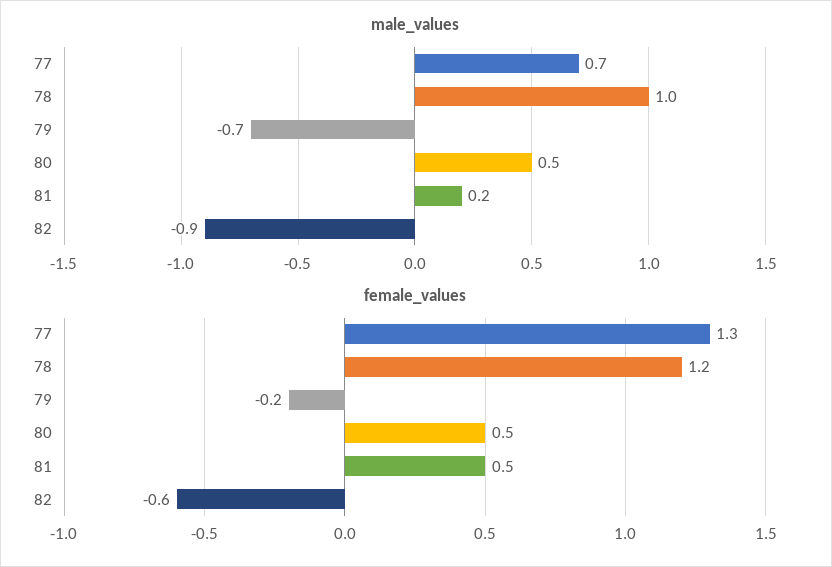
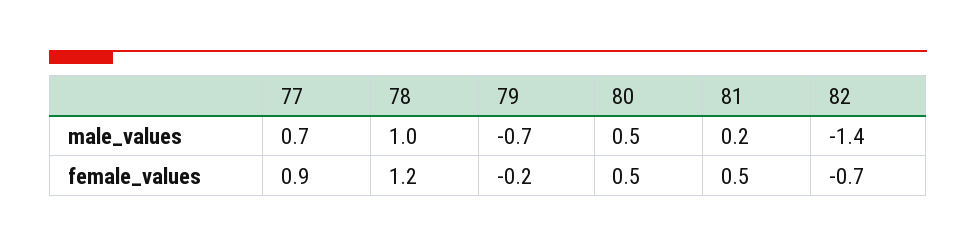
  {
    "male_values": {
      "77": 0.7,
      "78": 1,
      "79": -0.7,
      "80": 0.5,
      "81": 0.2,
-     "82": -0.9
+     "82": -1.4
    },
    "female_values": {
-     "77": 1.3,
+     "77": 0.9,
      "78": 1.2,
      "79": -0.2,
      "80": 0.5,
      "81": 0.5,
-     "82": -0.6
+     "82": -0.7
    }
  }

